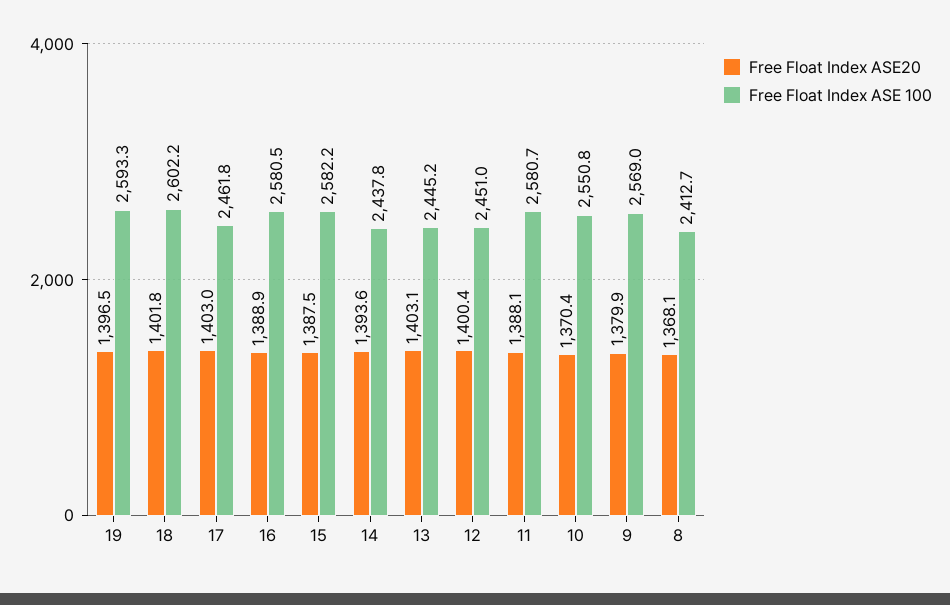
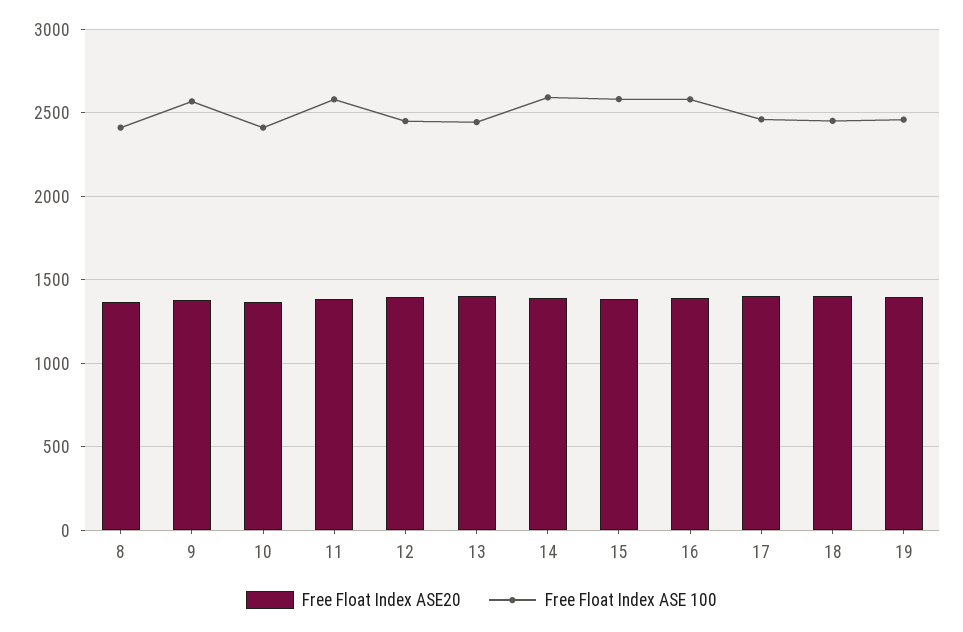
  {
    "Free Float Index ASE20": {
      "19": 1396.5,
      "18": 1401.8,
      "17": 1403,
      "16": 1388.9,
      "15": 1387.5,
      "14": 1393.6,
      "13": 1403.1,
      "12": 1400.4,
      "11": 1388.1,
      "10": 1370.4,
      "9": 1379.9,
      "8": 1368.1
    },
    "Free Float Index ASE 100": {
-     "19": 2593.3,
+     "19": 2450,
-     "18": 2602.2,
+     "18": 2450,
      "17": 2461.8,
      "16": 2580.5,
      "15": 2582.2,
-     "14": 2437.8,
+     "14": 2600,
      "13": 2445.2,
      "12": 2451,
      "11": 2580.7,
-     "10": 2550.8,
+     "10": 2400,
      "9": 2569,
      "8": 2412.7
    }
  }

